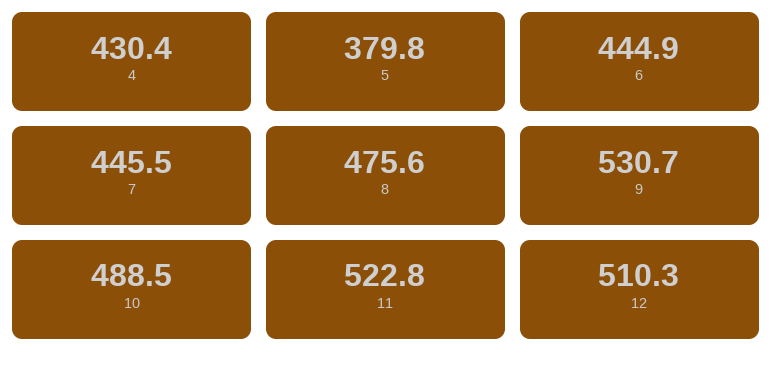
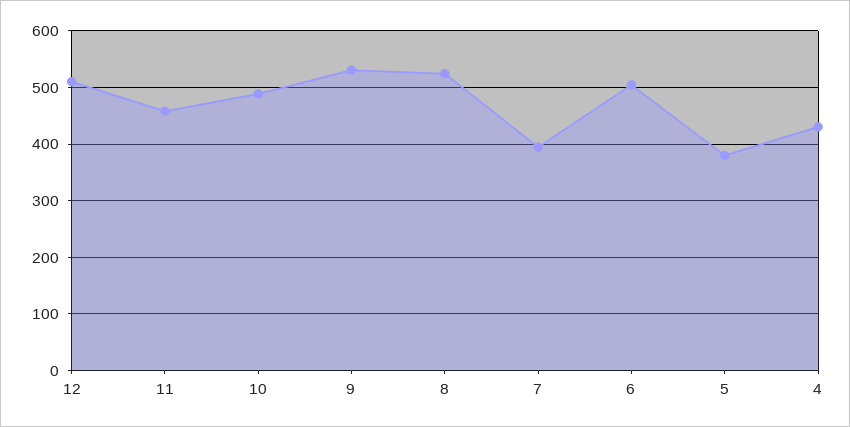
  {
    "4": 430.4,
    "5": 379.8,
-   "6": 444.9,
+   "6": 500,
-   "7": 445.5,
+   "7": 400,
-   "8": 475.6,
+   "8": 520,
    "9": 530.7,
    "10": 488.5,
-   "11": 522.8,
+   "11": 460,
    "12": 510.3
  }

